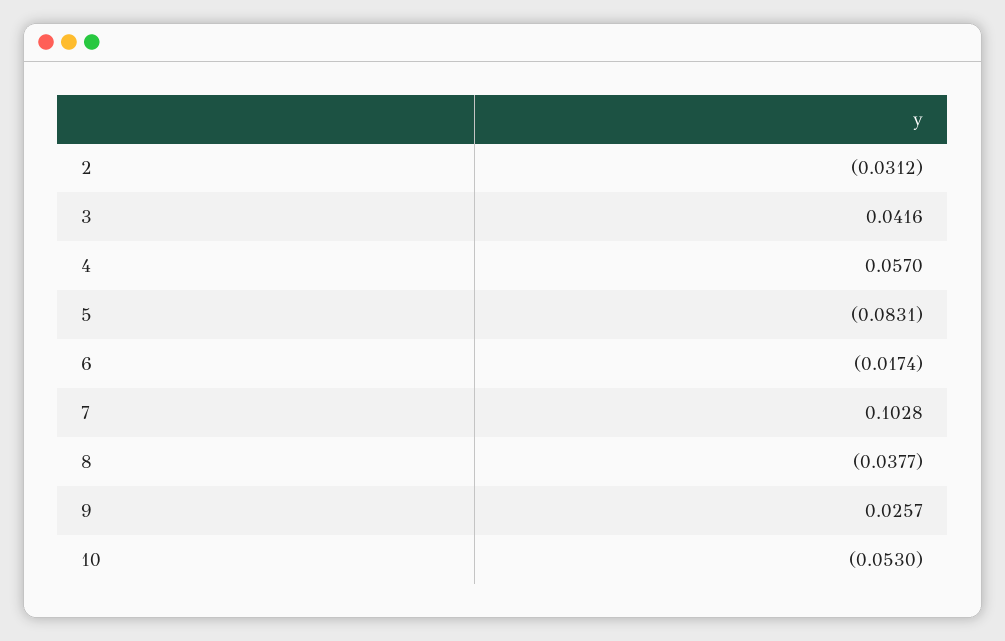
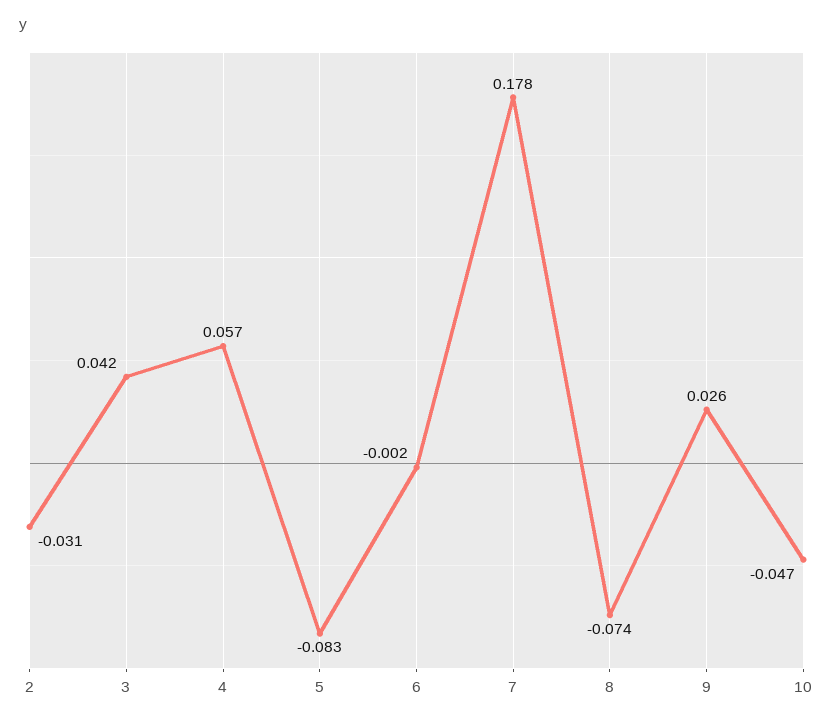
  {
    "2": -0.0312,
    "3": 0.0416,
    "4": 0.057,
    "5": -0.0831,
-   "6": -0.0174,
+   "6": -0.002,
-   "7": 0.1028,
+   "7": 0.178,
-   "8": -0.0377,
+   "8": -0.074,
    "9": 0.0257,
-   "10": -0.053
+   "10": -0.047
  }

